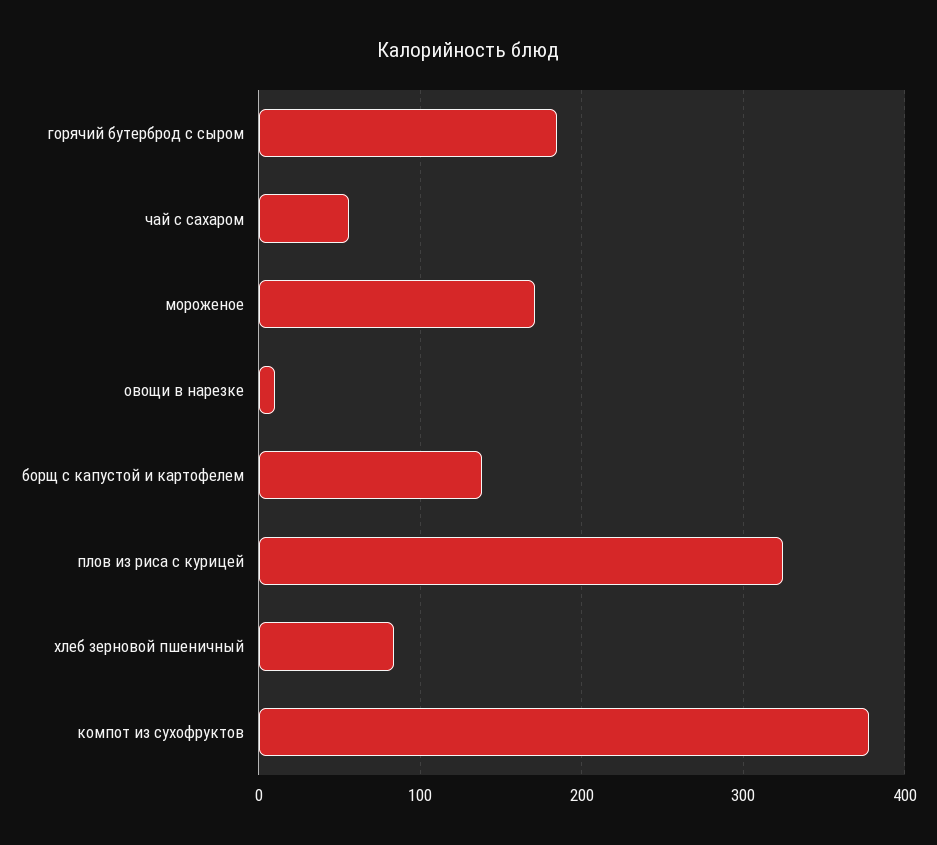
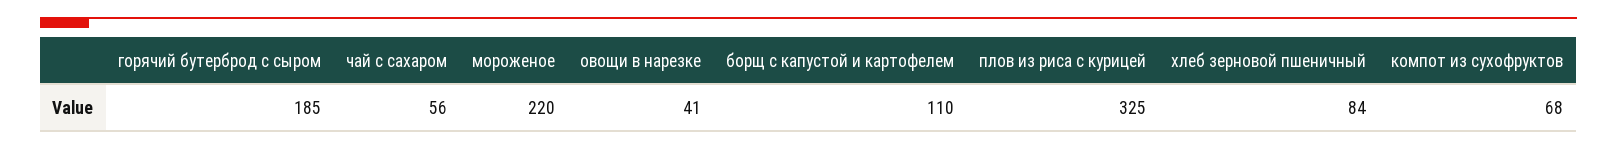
  {
    "горячий бутерброд с сыром": 185,
    "чай с сахаром": 56,
-   "мороженое": 170,
+   "мороженое": 220,
-   "овощи в нарезке": 10,
+   "овощи в нарезке": 41,
-   "борщ с капустой и картофелем": 140,
+   "борщ с капустой и картофелем": 110,
    "плов из риса с курицей": 325,
    "хлеб зерновой пшеничный": 84,
-   "компот из сухофруктов": 380
+   "компот из сухофруктов": 68
  }

